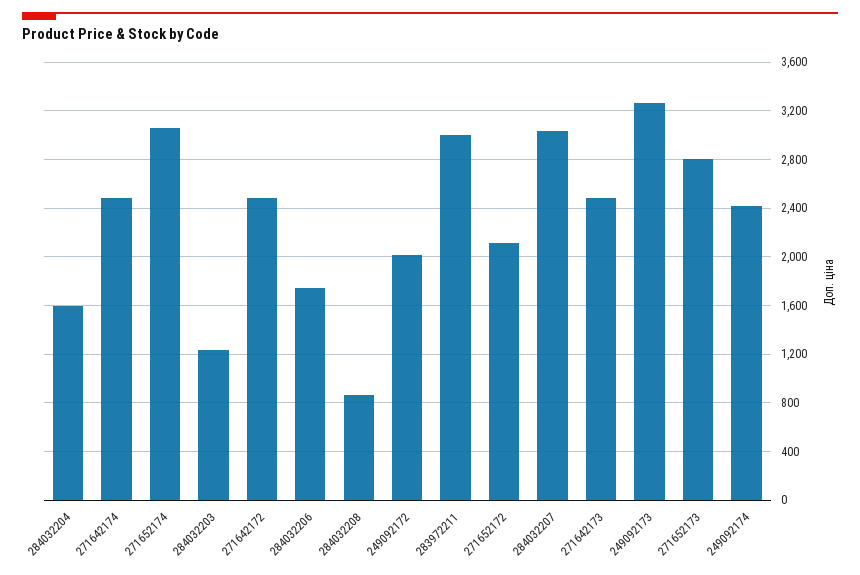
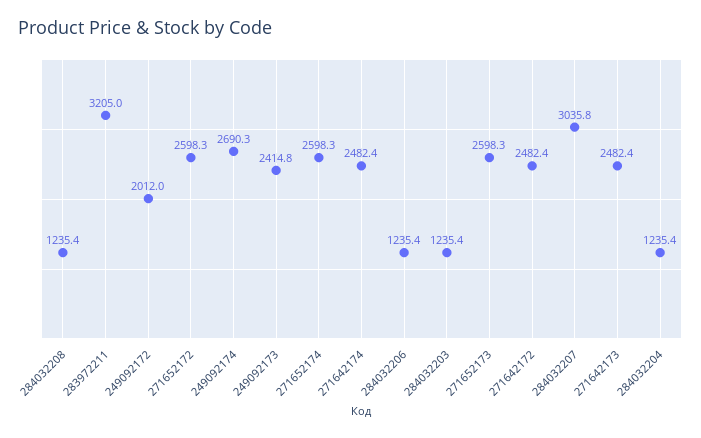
  {
-   "284032204": 1600,
+   "284032204": 1235.4,
    "271642174": 2482.4,
-   "271652174": 3050,
+   "271652174": 2598.3,
    "284032203": 1235.4,
    "271642172": 2482.4,
-   "284032206": 1750,
+   "284032206": 1235.4,
-   "284032208": 850,
+   "284032208": 1235.4,
    "249092172": 2012,
-   "283972211": 3000,
+   "283972211": 3205,
-   "271652172": 2100,
+   "271652172": 2598.3,
    "284032207": 3035.8,
    "271642173": 2482.4,
-   "249092173": 3250,
+   "249092173": 2414.8,
-   "271652173": 2800,
+   "271652173": 2598.3,
-   "249092174": 2400
+   "249092174": 2690.3
  }

